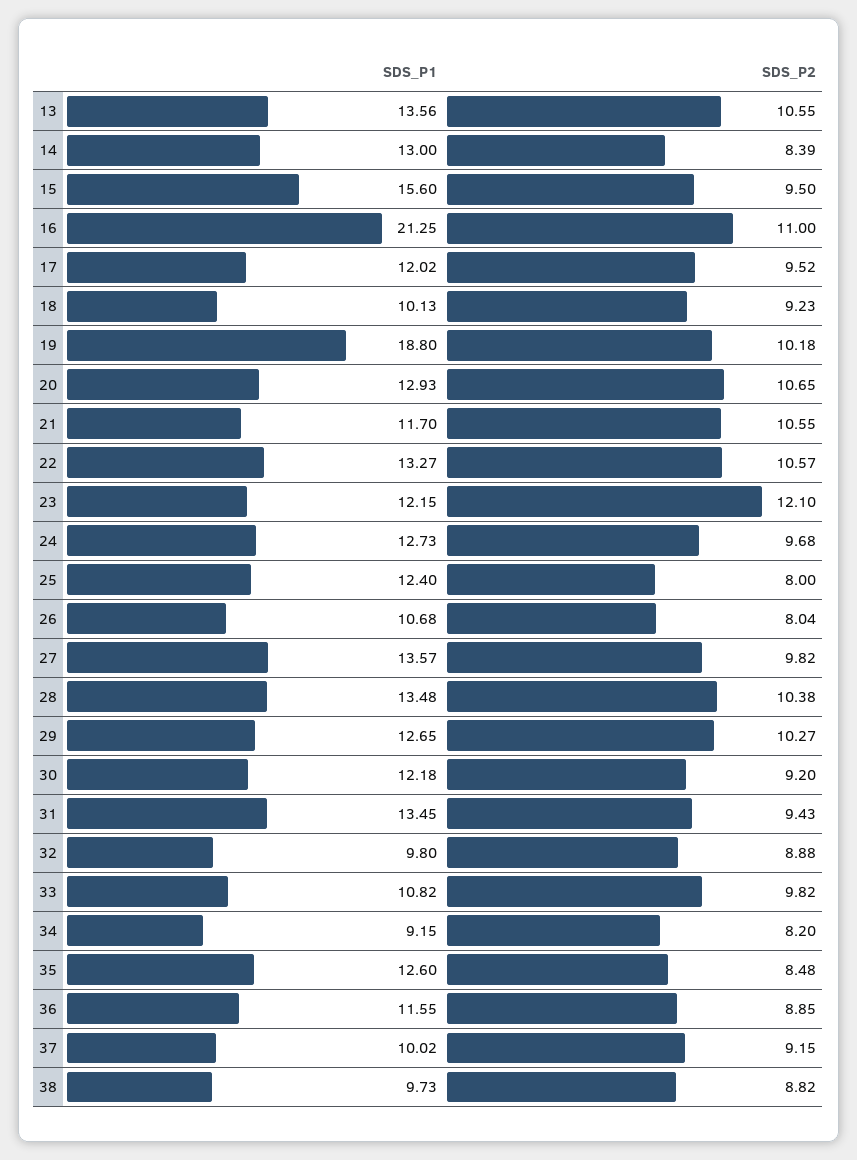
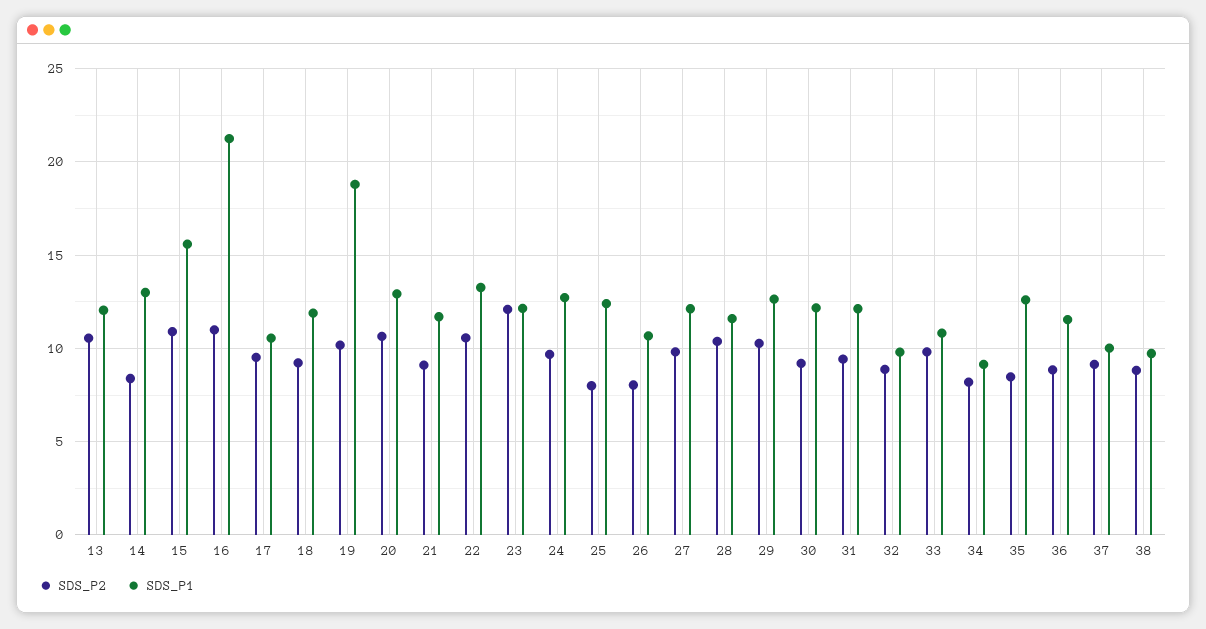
  {
    "SDS_P1": {
-     "13": 13.56,
+     "13": 12,
      "14": 13,
      "15": 15.6,
      "16": 21.25,
-     "17": 12.02,
+     "17": 10.5,
-     "18": 10.13,
+     "18": 12,
      "19": 18.8,
      "20": 12.93,
      "21": 11.7,
      "22": 13.27,
      "23": 12.15,
      "24": 12.73,
      "25": 12.4,
      "26": 10.68,
-     "27": 13.57,
+     "27": 12,
-     "28": 13.48,
+     "28": 11.5,
      "29": 12.65,
      "30": 12.18,
-     "31": 13.45,
+     "31": 12,
      "32": 9.8,
      "33": 10.82,
      "34": 9.15,
      "35": 12.6,
      "36": 11.55,
      "37": 10.02,
      "38": 9.73
    },
    "SDS_P2": {
      "13": 10.55,
      "14": 8.39,
-     "15": 9.5,
+     "15": 11,
      "16": 11,
      "17": 9.52,
      "18": 9.23,
      "19": 10.18,
      "20": 10.65,
-     "21": 10.55,
+     "21": 9,
      "22": 10.57,
      "23": 12.1,
      "24": 9.68,
      "25": 8,
      "26": 8.04,
      "27": 9.82,
      "28": 10.38,
      "29": 10.27,
      "30": 9.2,
      "31": 9.43,
      "32": 8.88,
      "33": 9.82,
      "34": 8.2,
      "35": 8.48,
      "36": 8.85,
      "37": 9.15,
      "38": 8.82
    }
  }

